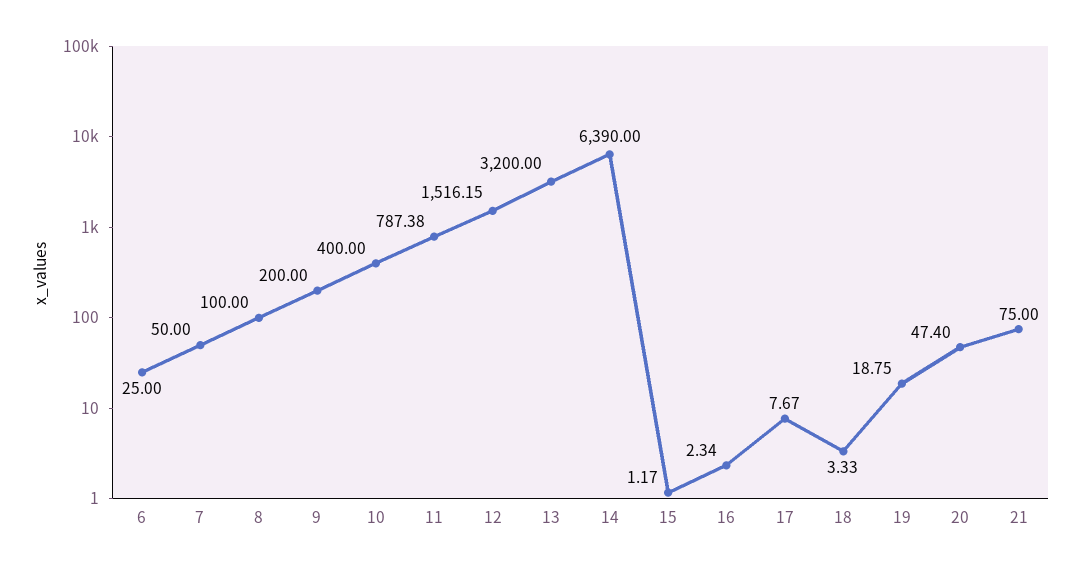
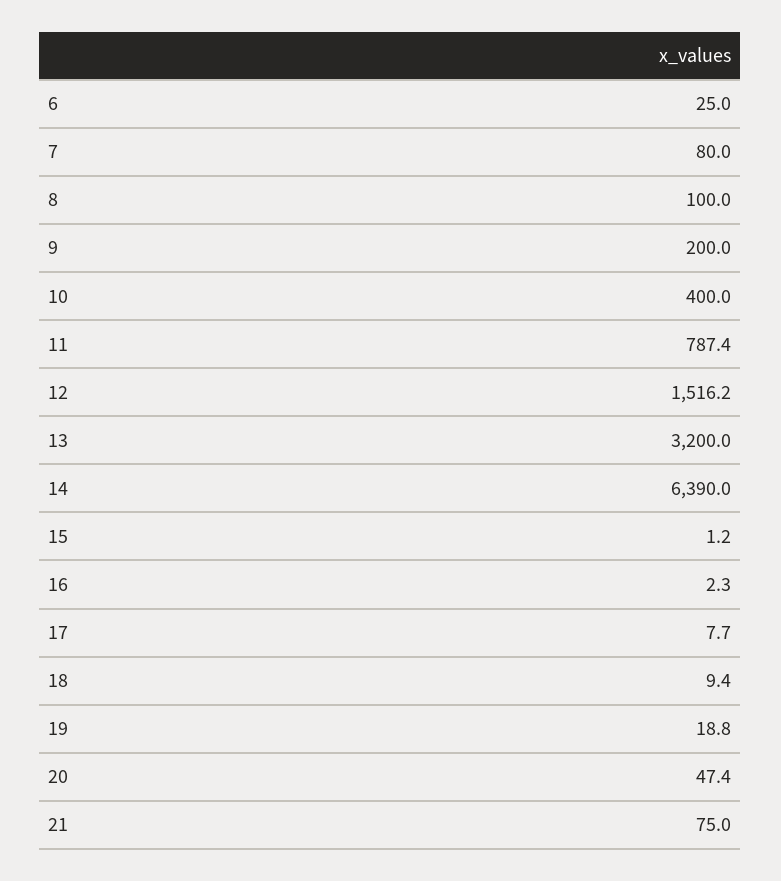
  {
    "6": 25,
-   "7": 50,
+   "7": 80,
    "8": 100,
    "9": 200,
    "10": 400,
    "11": 787.38,
    "12": 1516.15,
    "13": 3200,
    "14": 6390,
    "15": 1.17,
    "16": 2.34,
    "17": 7.67,
-   "18": 3.33,
+   "18": 9.4,
    "19": 18.75,
    "20": 47.4,
    "21": 75
  }

